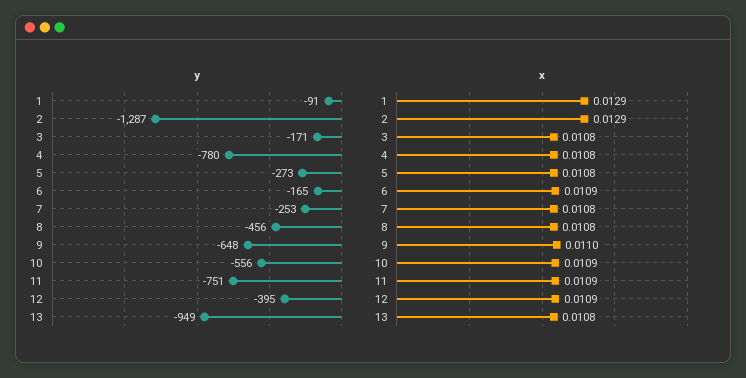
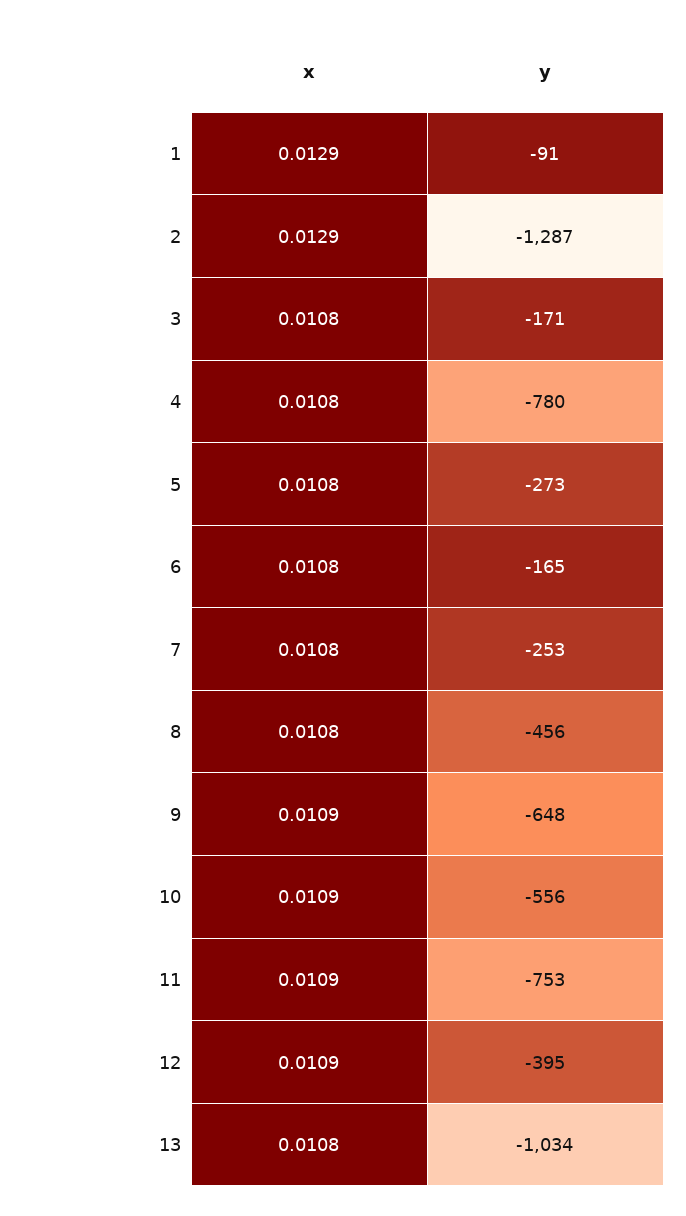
  {
    "y": {
      "1": -91,
      "2": -1287,
      "3": -171,
      "4": -780,
      "5": -273,
      "6": -165,
      "7": -253,
      "8": -456,
      "9": -648,
      "10": -556,
-     "11": -751,
+     "11": -753,
      "12": -395,
-     "13": -949
+     "13": -1034
    },
    "x": {
      "1": 0.0129,
      "2": 0.0129,
      "3": 0.0108,
      "4": 0.0108,
      "5": 0.0108,
-     "6": 0.0109,
+     "6": 0.0108,
      "7": 0.0108,
      "8": 0.0108,
-     "9": 0.011,
+     "9": 0.0109,
      "10": 0.0109,
      "11": 0.0109,
      "12": 0.0109,
      "13": 0.0108
    }
  }

